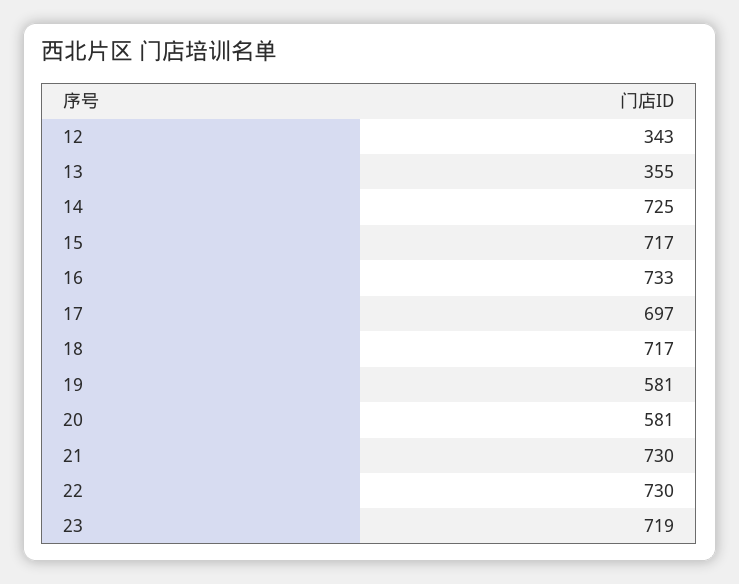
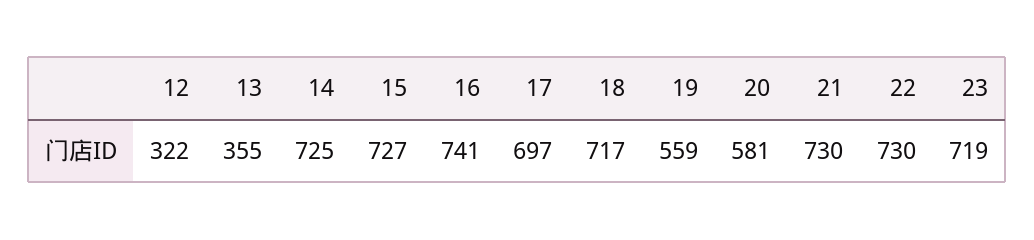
  {
-   "12": 343,
+   "12": 322,
    "13": 355,
    "14": 725,
-   "15": 717,
+   "15": 727,
-   "16": 733,
+   "16": 741,
    "17": 697,
    "18": 717,
-   "19": 581,
+   "19": 559,
    "20": 581,
    "21": 730,
    "22": 730,
    "23": 719
  }

